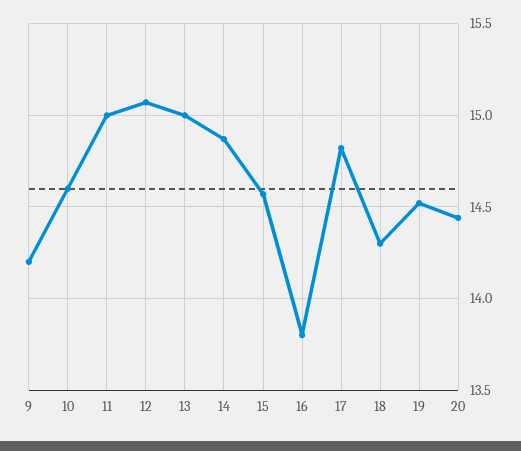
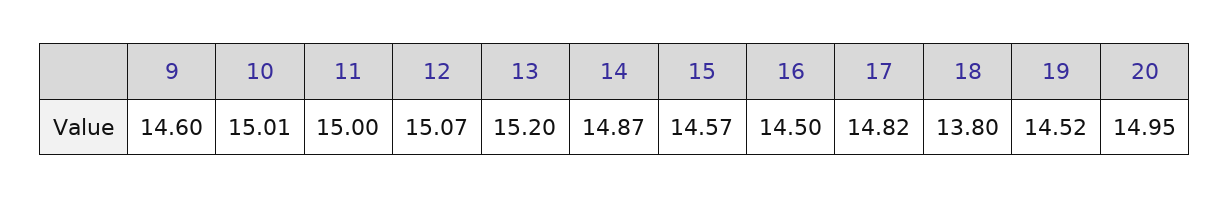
  {
-   "9": 14.2,
+   "9": 14.6,
-   "10": 14.6,
+   "10": 15.01,
    "11": 15,
    "12": 15.07,
-   "13": 15,
+   "13": 15.2,
    "14": 14.87,
    "15": 14.57,
-   "16": 13.8,
+   "16": 14.5,
    "17": 14.82,
-   "18": 14.3,
+   "18": 13.8,
    "19": 14.52,
-   "20": 14.45
+   "20": 14.95
  }

